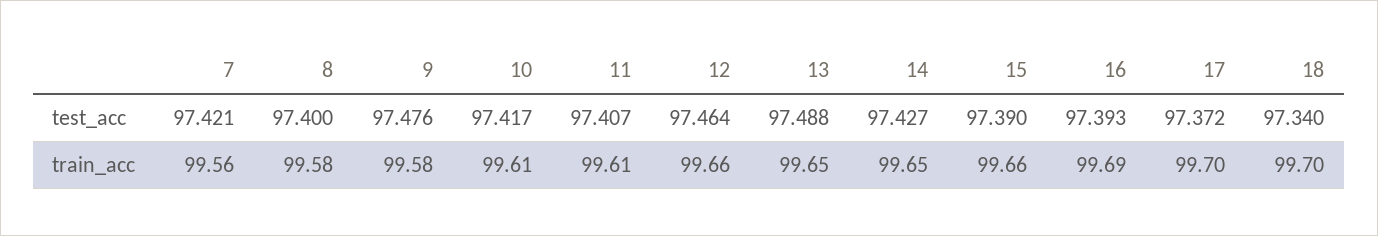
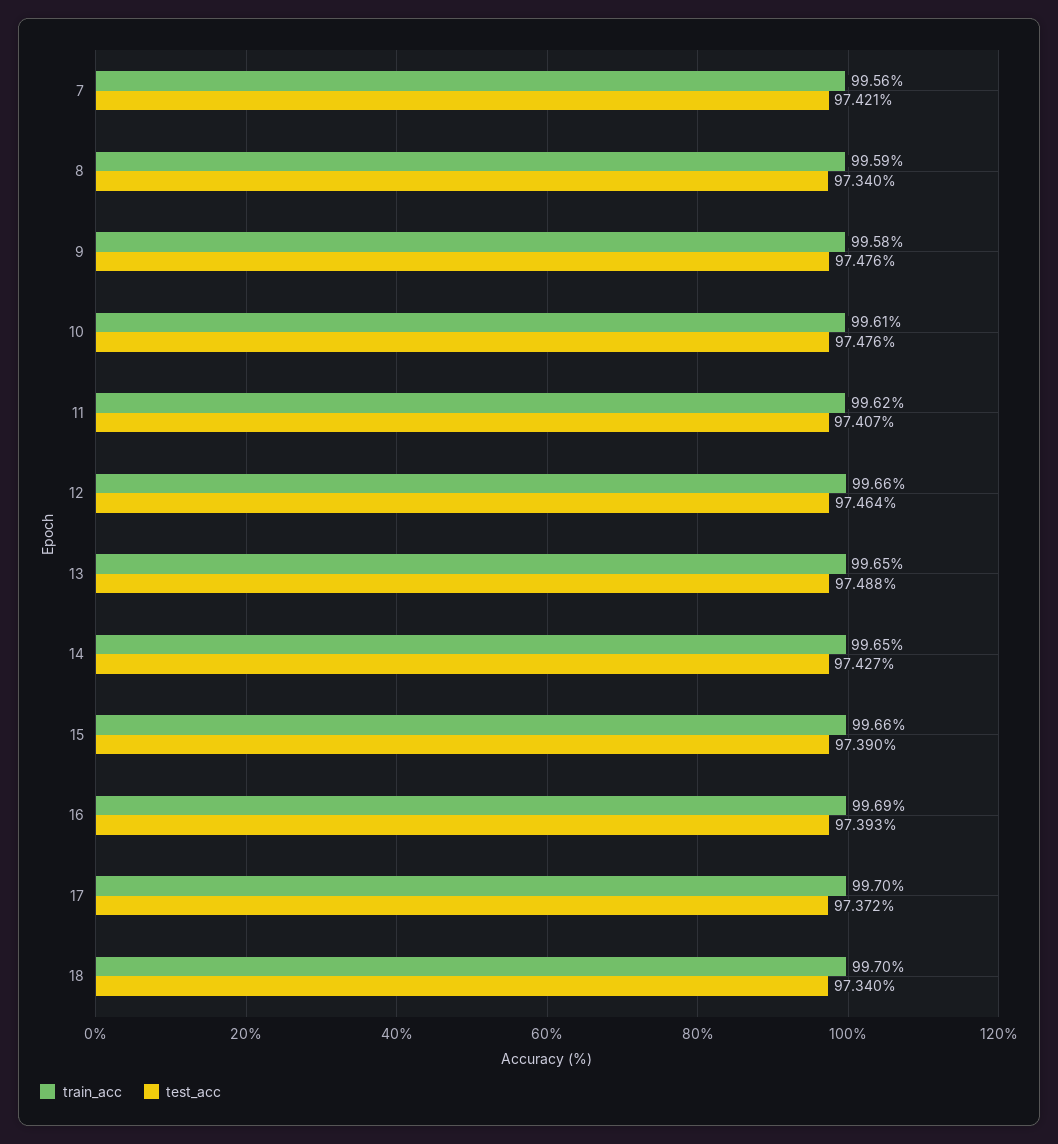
  {
    "test_acc": {
      "7": 97.421,
-     "8": 97.4,
+     "8": 97.34,
      "9": 97.476,
-     "10": 97.417,
+     "10": 97.476,
      "11": 97.407,
      "12": 97.464,
      "13": 97.488,
      "14": 97.427,
      "15": 97.39,
      "16": 97.393,
      "17": 97.372,
      "18": 97.34
    },
    "train_acc": {
      "7": 99.56,
-     "8": 99.58,
+     "8": 99.59,
      "9": 99.58,
      "10": 99.61,
-     "11": 99.61,
+     "11": 99.62,
      "12": 99.66,
      "13": 99.65,
      "14": 99.65,
      "15": 99.66,
      "16": 99.69,
      "17": 99.7,
      "18": 99.7
    }
  }

